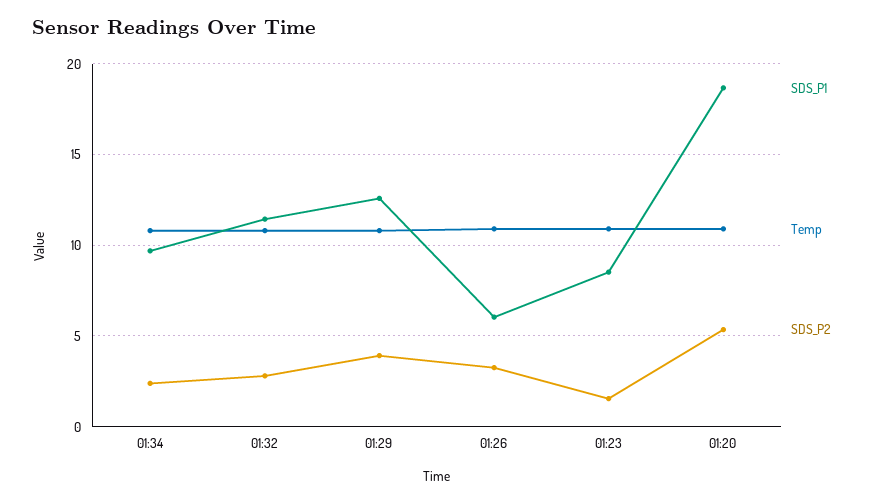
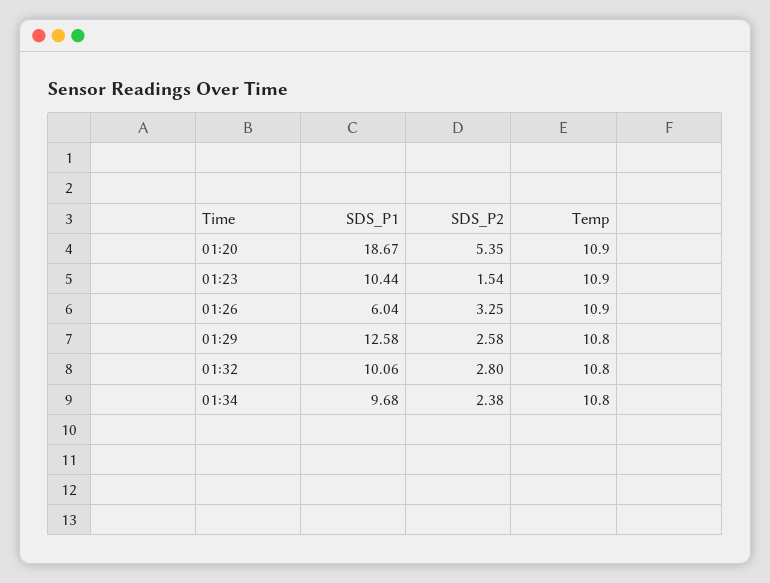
  {
    "SDS_P1": {
      "01:34": 9.68,
-     "01:32": 11.5,
+     "01:32": 10.06,
      "01:29": 12.58,
      "01:26": 6.04,
-     "01:23": 8.5,
+     "01:23": 10.44,
      "01:20": 18.67
    },
    "Temp": {
      "01:34": 10.8,
      "01:32": 10.8,
      "01:29": 10.8,
      "01:26": 10.9,
      "01:23": 10.9,
      "01:20": 10.9
    },
    "SDS_P2": {
      "01:34": 2.38,
      "01:32": 2.8,
-     "01:29": 4,
+     "01:29": 2.58,
      "01:26": 3.25,
      "01:23": 1.54,
      "01:20": 5.35
    }
  }

